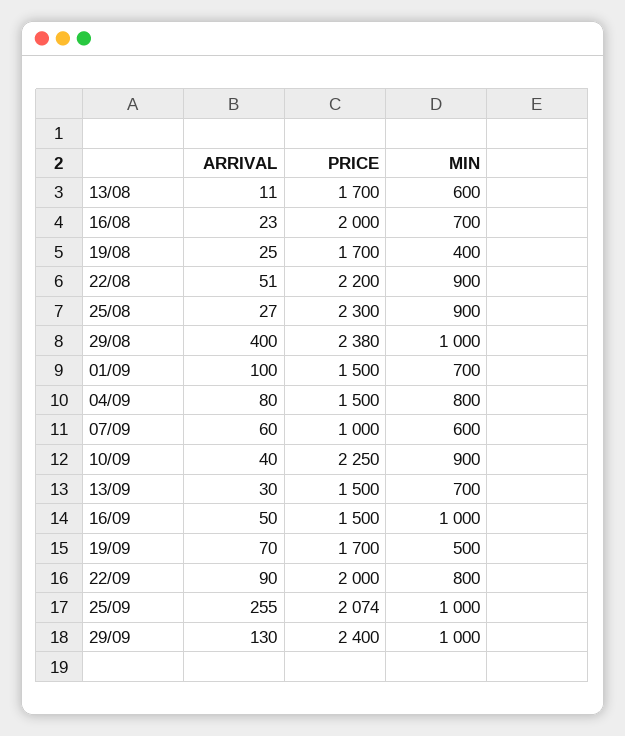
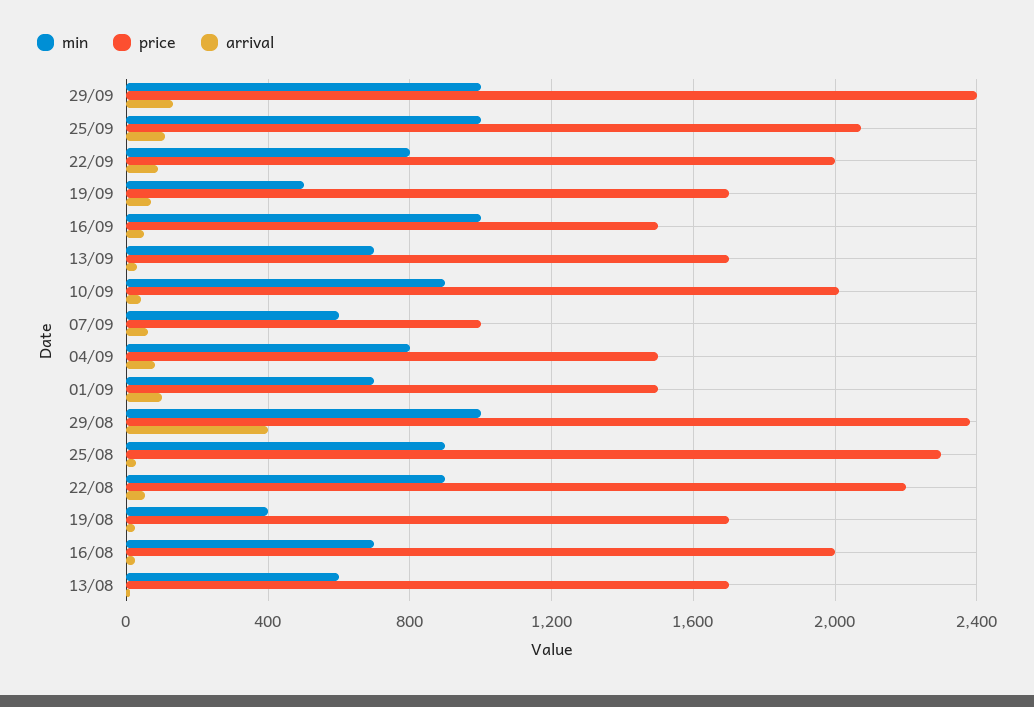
  {
    "ARRIVAL": {
      "13/08": 11,
      "16/08": 23,
      "19/08": 25,
      "22/08": 51,
      "25/08": 27,
      "29/08": 400,
      "01/09": 100,
      "04/09": 80,
      "07/09": 60,
      "10/09": 40,
      "13/09": 30,
      "16/09": 50,
      "19/09": 70,
      "22/09": 90,
-     "25/09": 255,
+     "25/09": 100,
      "29/09": 130
    },
    "PRICE": {
      "13/08": 1700,
      "16/08": 2000,
      "19/08": 1700,
      "22/08": 2200,
      "25/08": 2300,
      "29/08": 2380,
      "01/09": 1500,
      "04/09": 1500,
      "07/09": 1000,
-     "10/09": 2250,
+     "10/09": 2000,
-     "13/09": 1500,
+     "13/09": 1700,
      "16/09": 1500,
      "19/09": 1700,
      "22/09": 2000,
      "25/09": 2074,
      "29/09": 2400
    },
    "MIN": {
      "13/08": 600,
      "16/08": 700,
      "19/08": 400,
      "22/08": 900,
      "25/08": 900,
      "29/08": 1000,
      "01/09": 700,
      "04/09": 800,
      "07/09": 600,
      "10/09": 900,
      "13/09": 700,
      "16/09": 1000,
      "19/09": 500,
      "22/09": 800,
      "25/09": 1000,
      "29/09": 1000
    }
  }

